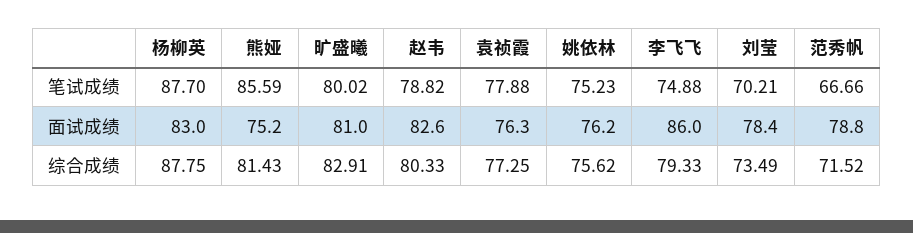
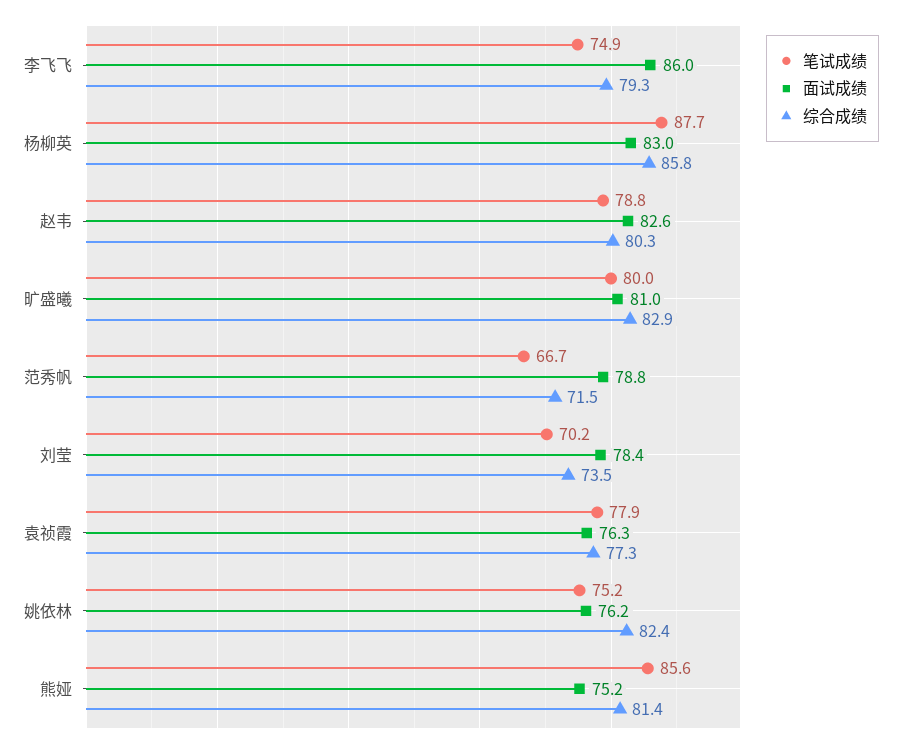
  {
    "笔试成绩": {
      "杨柳英": 87.7,
      "熊娅": 85.59,
      "旷盛曦": 80.02,
      "赵韦": 78.82,
      "袁祯霞": 77.88,
      "姚依林": 75.23,
      "李飞飞": 74.88,
      "刘莹": 70.21,
      "范秀帆": 66.66
    },
    "面试成绩": {
      "杨柳英": 83,
      "熊娅": 75.2,
      "旷盛曦": 81,
      "赵韦": 82.6,
      "袁祯霞": 76.3,
      "姚依林": 76.2,
      "李飞飞": 86,
      "刘莹": 78.4,
      "范秀帆": 78.8
    },
    "综合成绩": {
-     "杨柳英": 87.75,
+     "杨柳英": 85.8,
      "熊娅": 81.43,
      "旷盛曦": 82.91,
      "赵韦": 80.33,
      "袁祯霞": 77.25,
-     "姚依林": 75.62,
+     "姚依林": 82.4,
      "李飞飞": 79.33,
      "刘莹": 73.49,
      "范秀帆": 71.52
    }
  }

